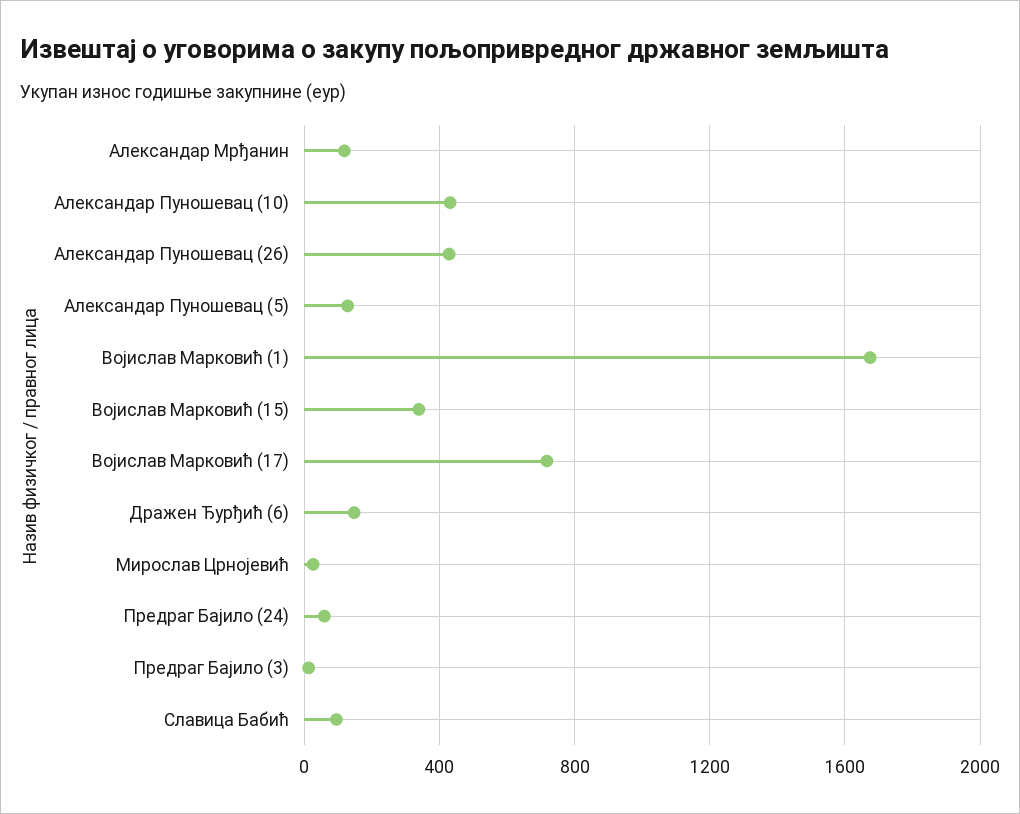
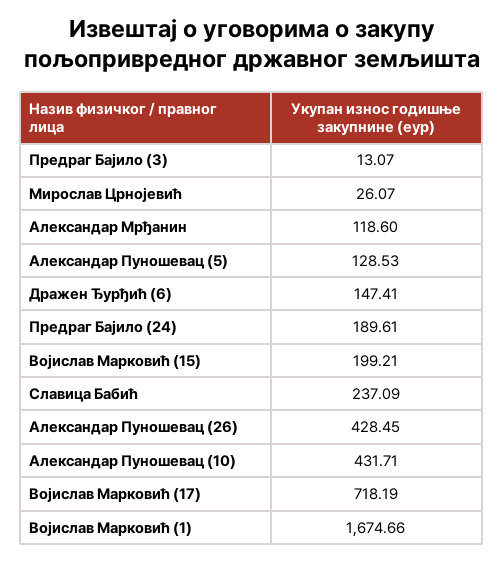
  {
    "Александар Мрђанин": 118.6,
    "Александар Пуношевац (10)": 431.71,
    "Александар Пуношевац (26)": 428.45,
    "Александар Пуношевац (5)": 128.53,
    "Војислав Марковић (1)": 1674.66,
-   "Војислав Марковић (15)": 350,
+   "Војислав Марковић (15)": 199.21,
    "Војислав Марковић (17)": 718.19,
    "Дражен Ђурђић (6)": 147.41,
    "Мирослав Црнојевић": 26.07,
-   "Предраг Бајило (24)": 50,
+   "Предраг Бајило (24)": 189.61,
    "Предраг Бајило (3)": 13.07,
-   "Славица Бабић": 100
+   "Славица Бабић": 237.09
  }

